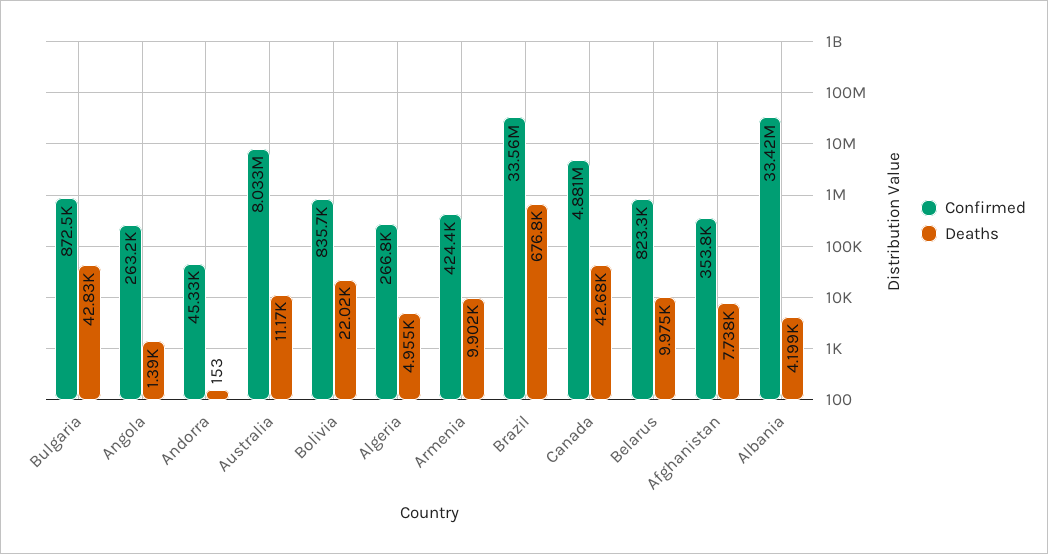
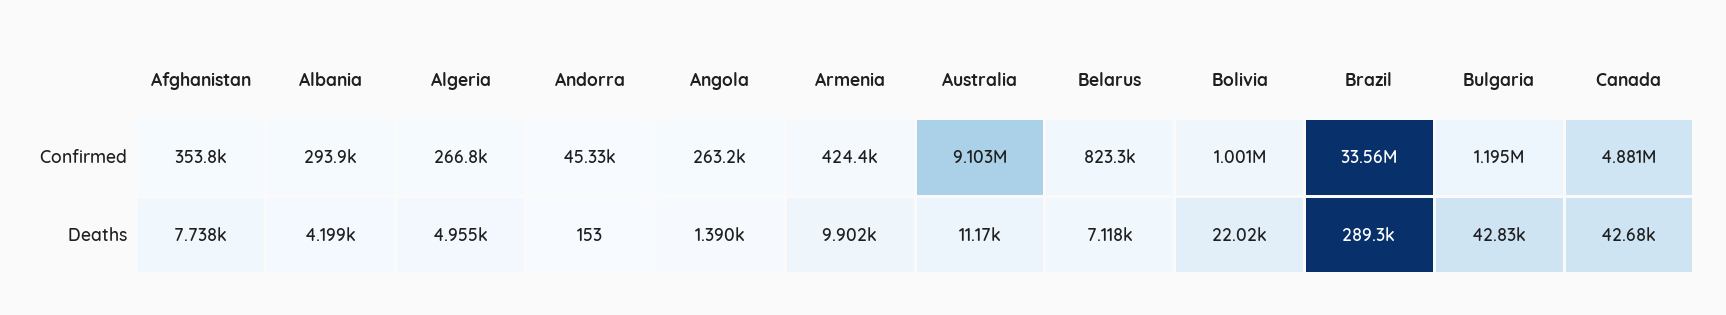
  {
    "Confirmed": {
-     "Bulgaria": 872500,
+     "Bulgaria": 1195000,
      "Angola": 263200,
      "Andorra": 45330,
-     "Australia": 8033000,
+     "Australia": 9103000,
-     "Bolivia": 835700,
+     "Bolivia": 1001000,
      "Algeria": 266800,
      "Armenia": 424400,
      "Brazil": 33560000,
      "Canada": 4881000,
      "Belarus": 823300,
      "Afghanistan": 353800,
-     "Albania": 33420000
+     "Albania": 293900
    },
    "Deaths": {
      "Bulgaria": 42830,
      "Angola": 1390,
      "Andorra": 153,
      "Australia": 11170,
      "Bolivia": 22020,
      "Algeria": 4955,
      "Armenia": 9902,
-     "Brazil": 676800,
+     "Brazil": 289300,
      "Canada": 42680,
-     "Belarus": 9975,
+     "Belarus": 7118,
      "Afghanistan": 7738,
      "Albania": 4199
    }
  }

